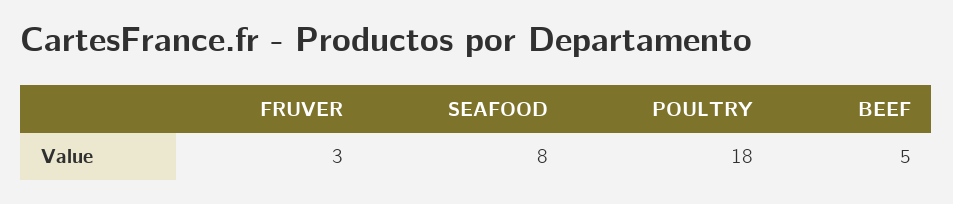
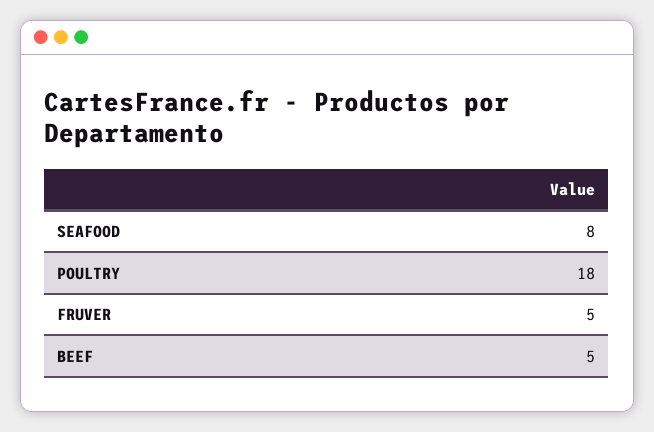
  {
-   "FRUVER": 3,
+   "FRUVER": 5,
    "SEAFOOD": 8,
    "POULTRY": 18,
    "BEEF": 5
  }

